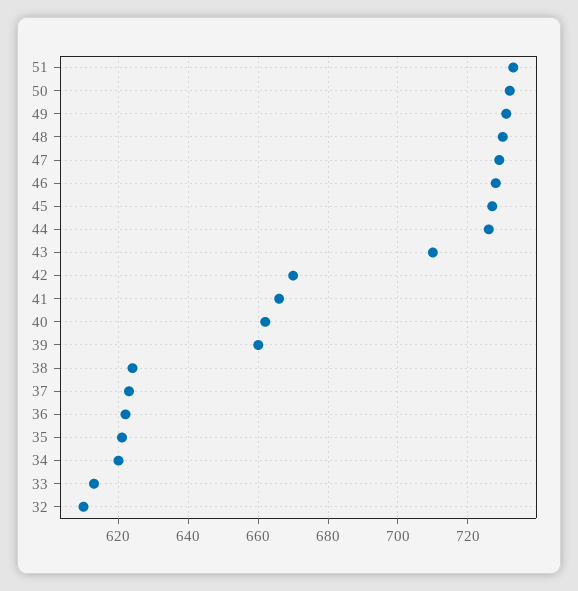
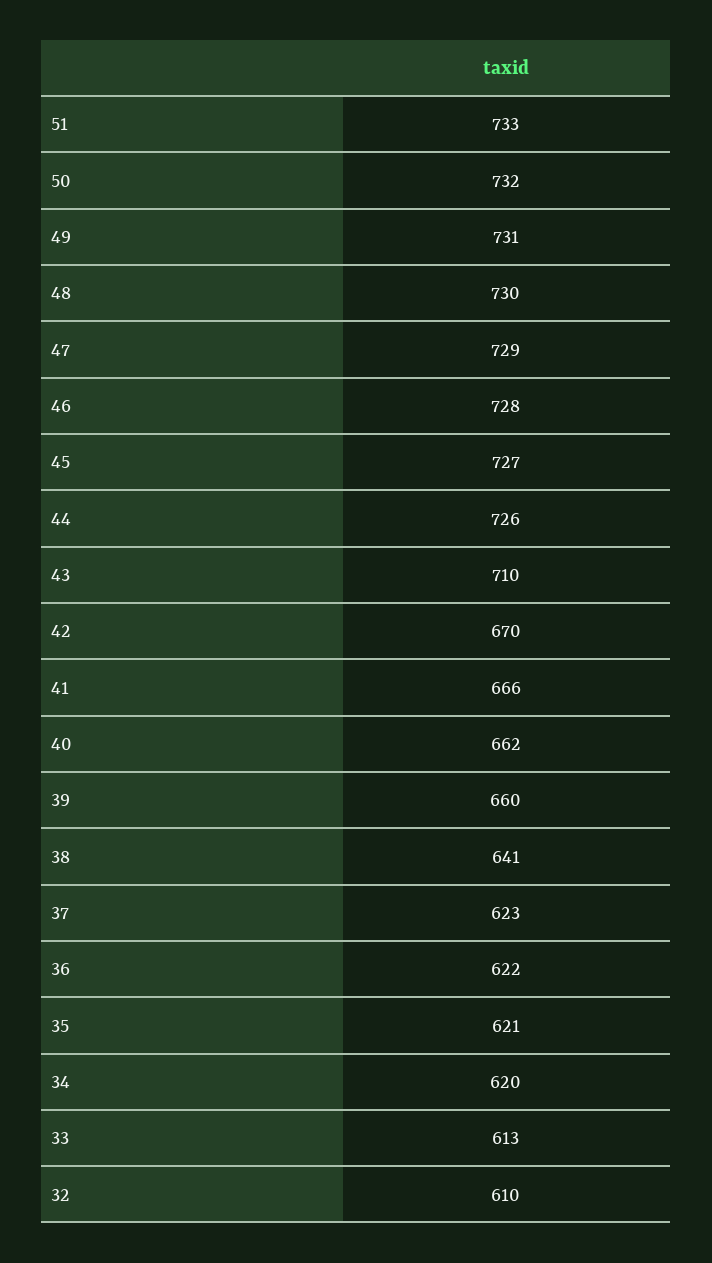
  {
    "51": 733,
    "50": 732,
    "49": 731,
    "48": 730,
    "47": 729,
    "46": 728,
    "45": 727,
    "44": 726,
    "43": 710,
    "42": 670,
    "41": 666,
    "40": 662,
    "39": 660,
-   "38": 625,
+   "38": 641,
    "37": 623,
    "36": 622,
    "35": 621,
    "34": 620,
    "33": 613,
    "32": 610
  }

